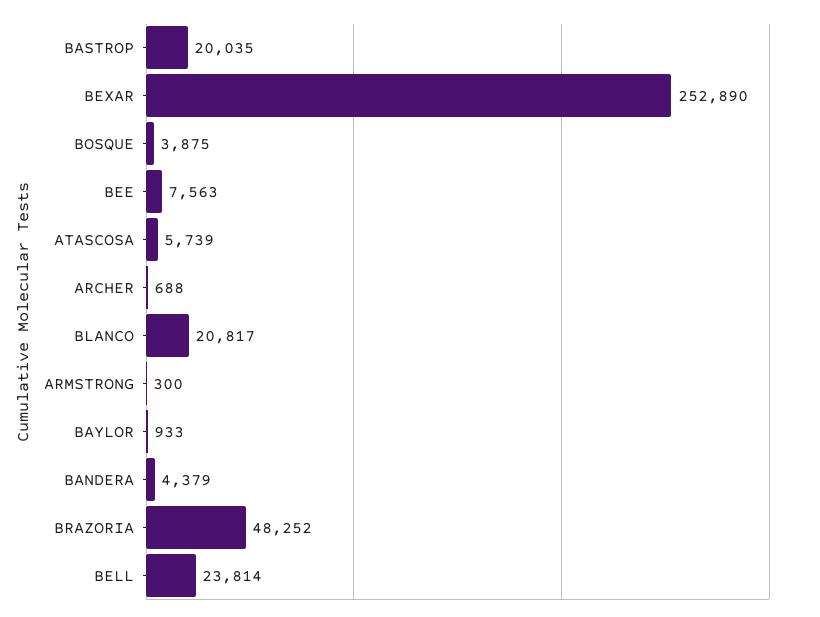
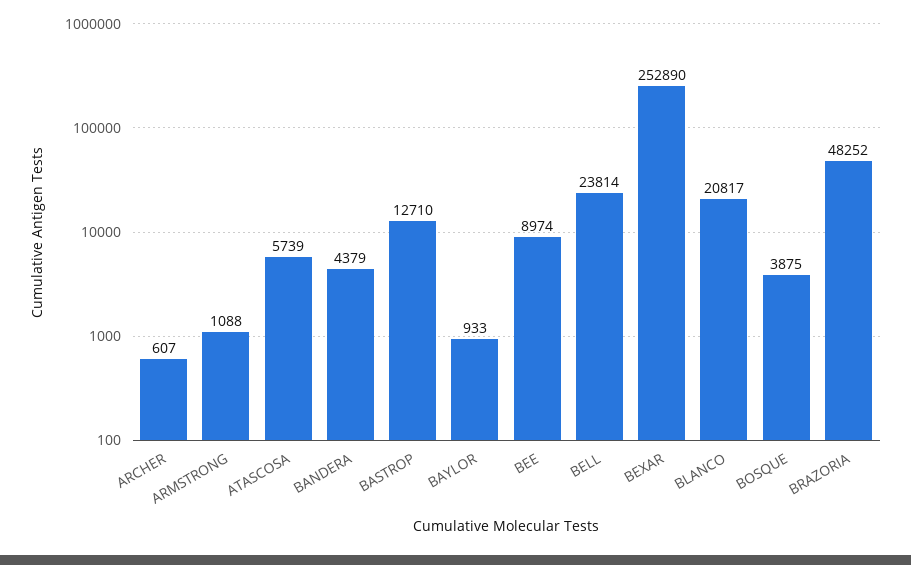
  {
-   "BASTROP": 20035,
+   "BASTROP": 12710,
    "BEXAR": 252890,
    "BOSQUE": 3875,
-   "BEE": 7563,
+   "BEE": 8974,
    "ATASCOSA": 5739,
-   "ARCHER": 688,
+   "ARCHER": 607,
    "BLANCO": 20817,
-   "ARMSTRONG": 300,
+   "ARMSTRONG": 1088,
    "BAYLOR": 933,
    "BANDERA": 4379,
    "BRAZORIA": 48252,
    "BELL": 23814
  }

